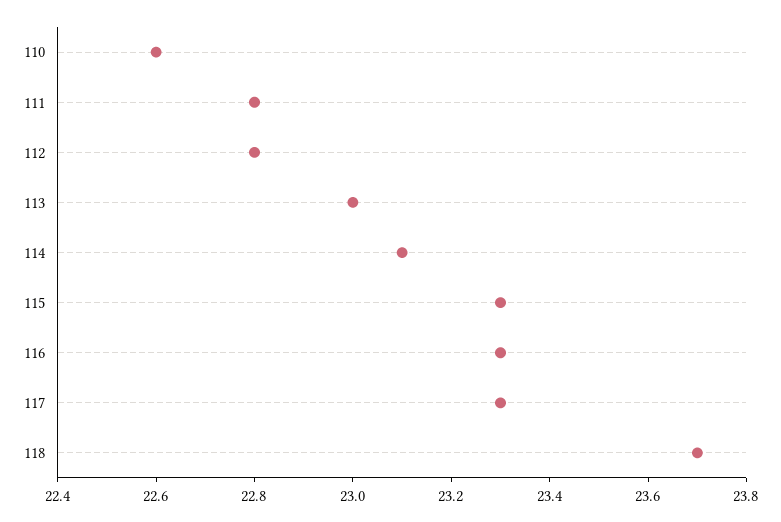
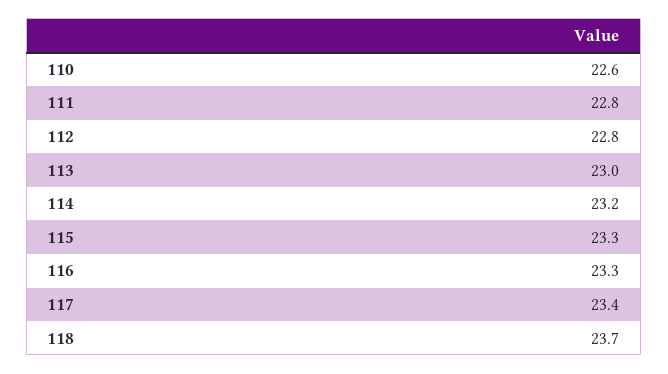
  {
    "110": 22.6,
    "111": 22.8,
    "112": 22.8,
    "113": 23,
-   "114": 23.1,
+   "114": 23.2,
    "115": 23.3,
    "116": 23.3,
-   "117": 23.3,
+   "117": 23.4,
    "118": 23.7
  }

